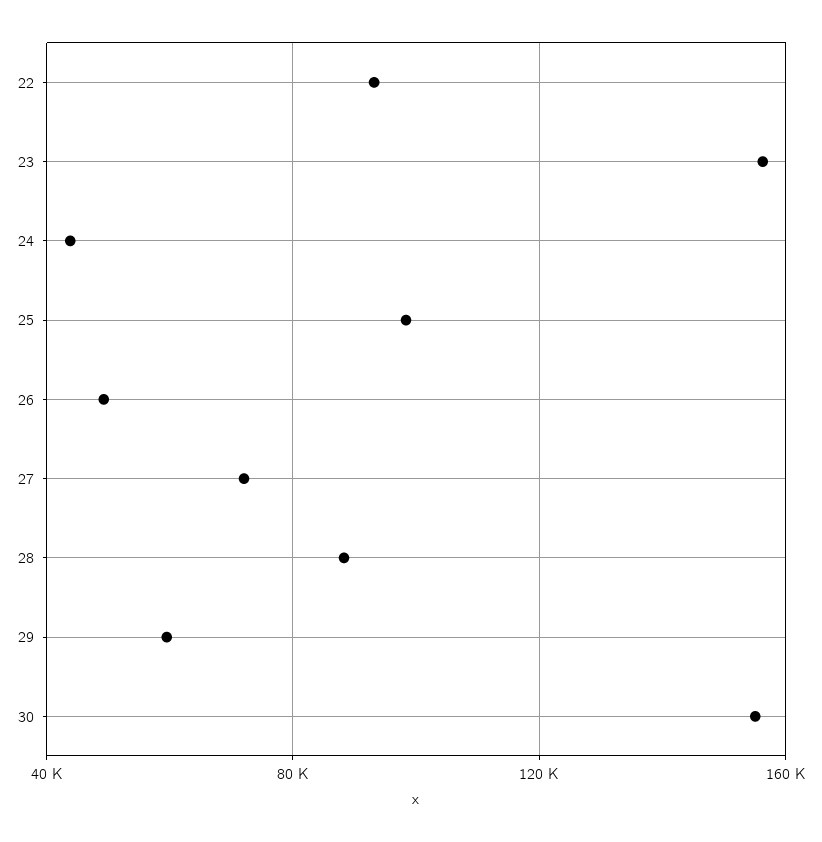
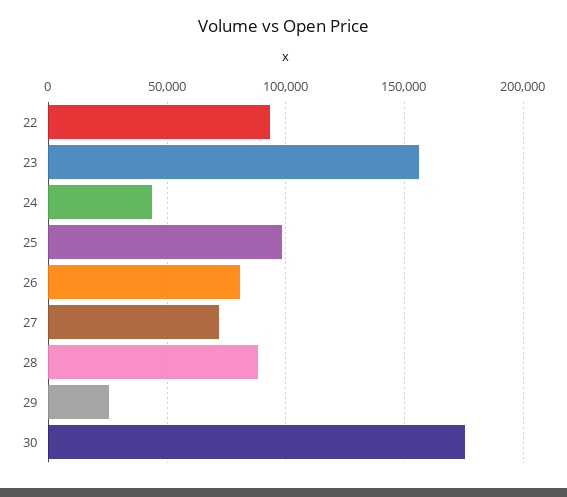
  {
    "22": 95000,
    "23": 155000,
    "24": 45000,
    "25": 100000,
-   "26": 50000,
+   "26": 80000,
    "27": 70000,
    "28": 90000,
-   "29": 60000,
+   "29": 25000,
-   "30": 155000
+   "30": 175000
  }

